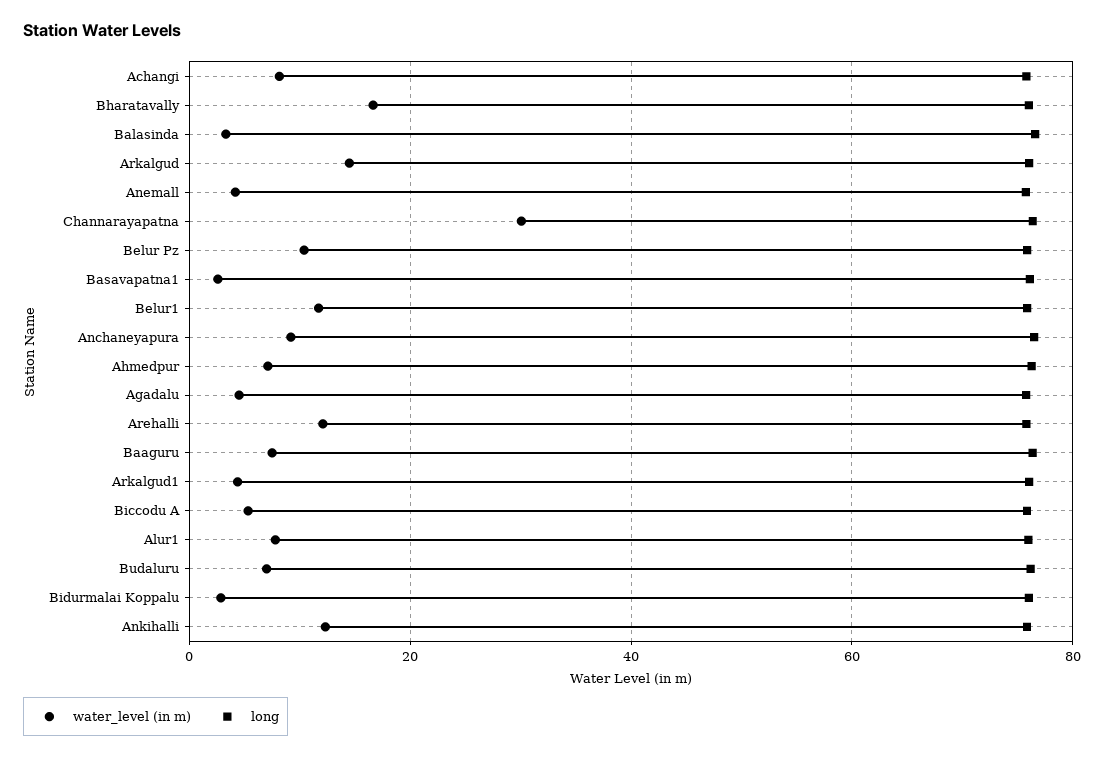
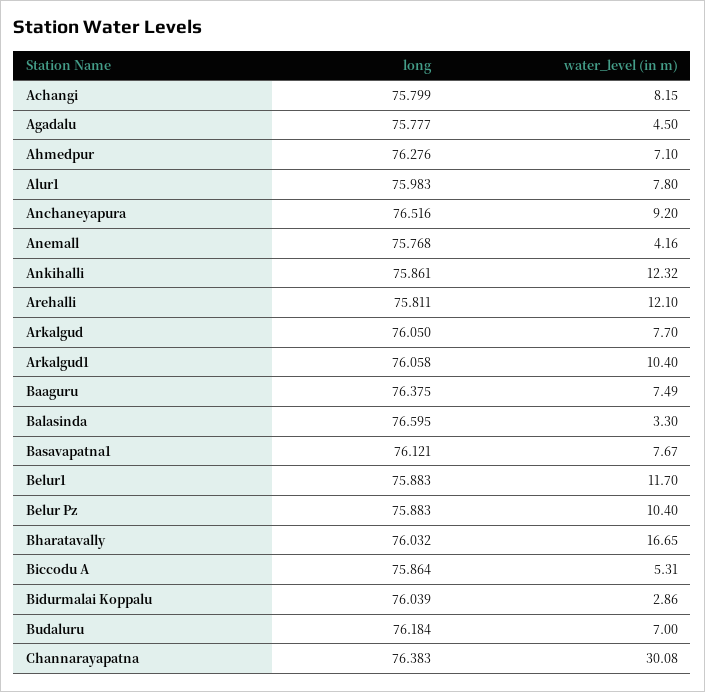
  {
    "water_level (in m)": {
      "Achangi": 8.15,
      "Bharatavally": 16.65,
      "Balasinda": 3.3,
-     "Arkalgud": 14,
+     "Arkalgud": 7.7,
      "Anemall": 4.16,
      "Channarayapatna": 30.08,
      "Belur Pz": 10.4,
-     "Basavapatna1": 2,
+     "Basavapatna1": 7.67,
      "Belur1": 11.7,
      "Anchaneyapura": 9.2,
      "Ahmedpur": 7.1,
      "Agadalu": 4.5,
      "Arehalli": 12.1,
      "Baaguru": 7.49,
-     "Arkalgud1": 4,
+     "Arkalgud1": 10.4,
      "Biccodu A": 5.31,
      "Alur1": 7.8,
      "Budaluru": 7,
      "Bidurmalai Koppalu": 2.86,
      "Ankihalli": 12.32
    },
    "long": {
      "Achangi": 75.799,
      "Bharatavally": 76.032,
      "Balasinda": 76.595,
      "Arkalgud": 76.05,
      "Anemall": 75.768,
      "Channarayapatna": 76.383,
      "Belur Pz": 75.883,
      "Basavapatna1": 76.121,
      "Belur1": 75.883,
      "Anchaneyapura": 76.516,
      "Ahmedpur": 76.276,
      "Agadalu": 75.777,
      "Arehalli": 75.811,
      "Baaguru": 76.375,
      "Arkalgud1": 76.058,
      "Biccodu A": 75.864,
      "Alur1": 75.983,
      "Budaluru": 76.184,
      "Bidurmalai Koppalu": 76.039,
      "Ankihalli": 75.861
    }
  }

